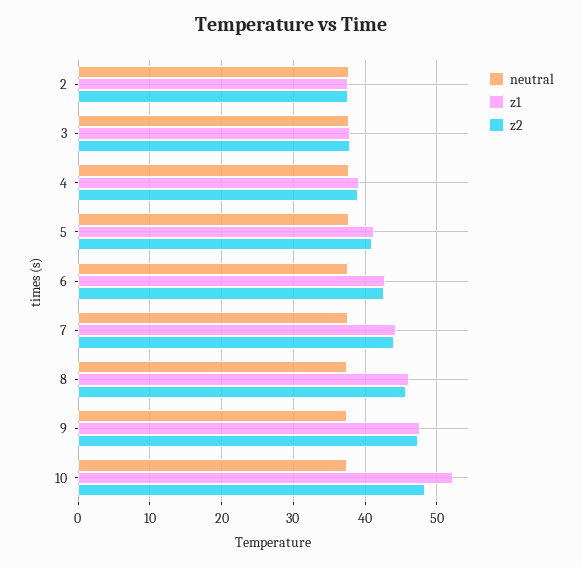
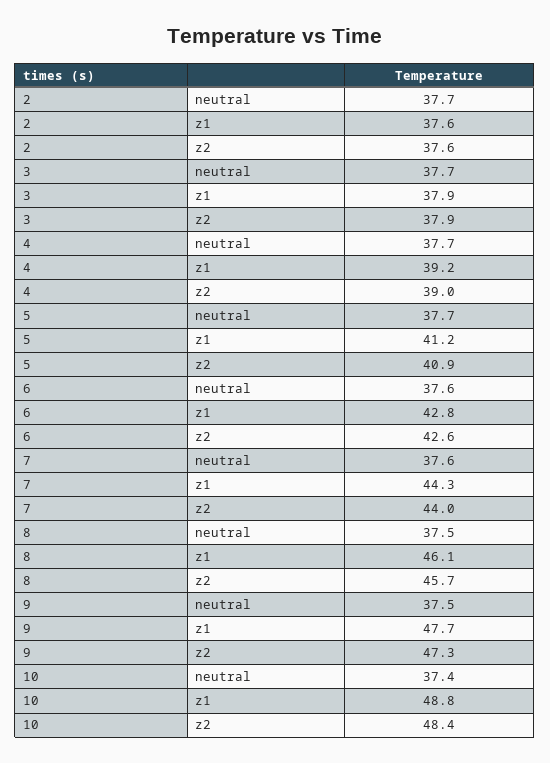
  {
    "neutral": {
      "2": 37.7,
      "3": 37.7,
      "4": 37.7,
      "5": 37.7,
      "6": 37.6,
      "7": 37.6,
      "8": 37.5,
      "9": 37.5,
      "10": 37.4
    },
    "z1": {
      "2": 37.6,
      "3": 37.9,
      "4": 39.2,
      "5": 41.2,
      "6": 42.8,
      "7": 44.3,
      "8": 46.1,
      "9": 47.7,
-     "10": 52
+     "10": 48.8
    },
    "z2": {
      "2": 37.6,
      "3": 37.9,
      "4": 39,
      "5": 40.9,
      "6": 42.6,
      "7": 44,
      "8": 45.7,
      "9": 47.3,
      "10": 48.4
    }
  }

